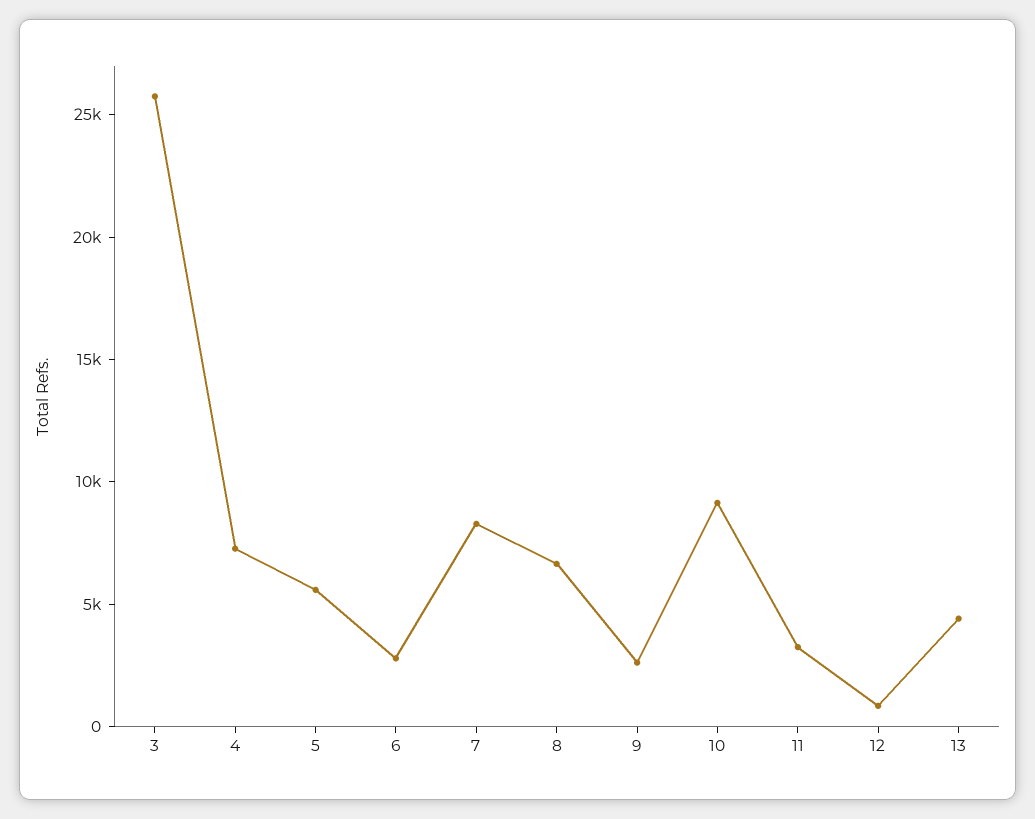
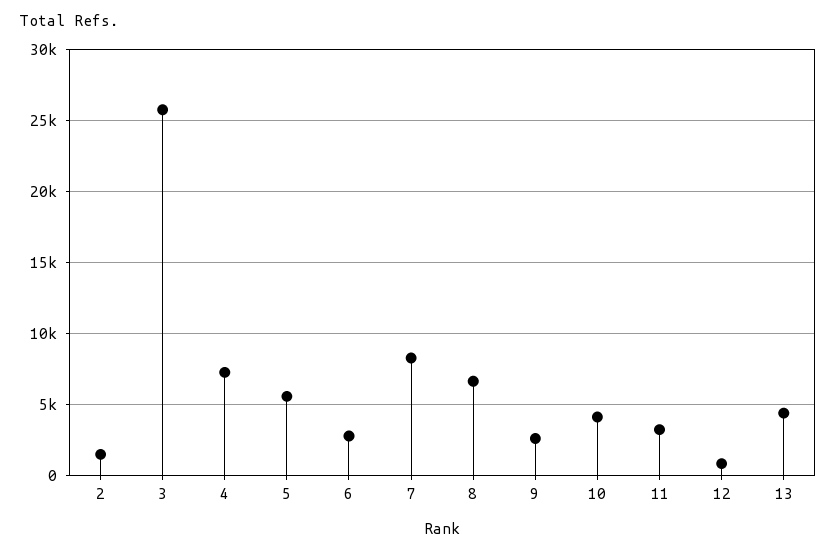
  {
    "3": 26000,
    "4": 7500,
    "5": 5500,
    "6": 3000,
    "7": 8500,
    "8": 6500,
    "9": 2500,
-   "10": 9000,
+   "10": 4000,
    "11": 3000,
    "12": 1000,
-   "13": 4500
+   "13": 4500,
+   "2": 1500
  }

